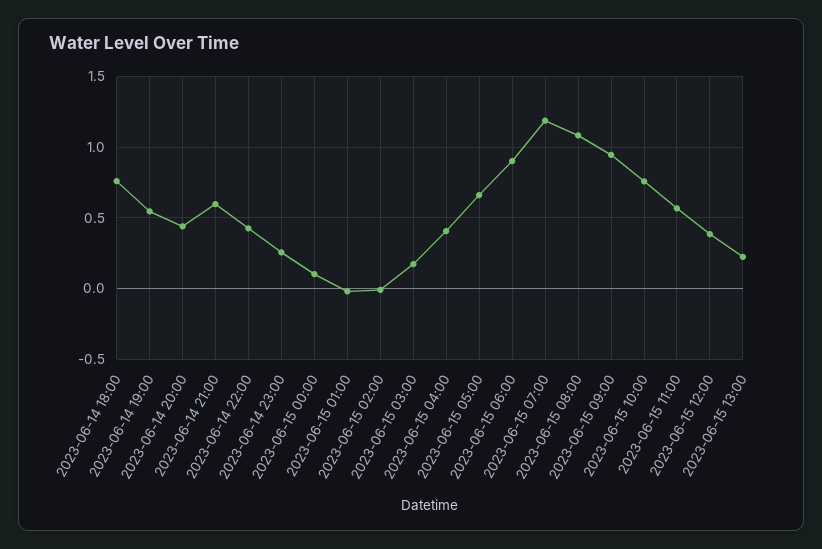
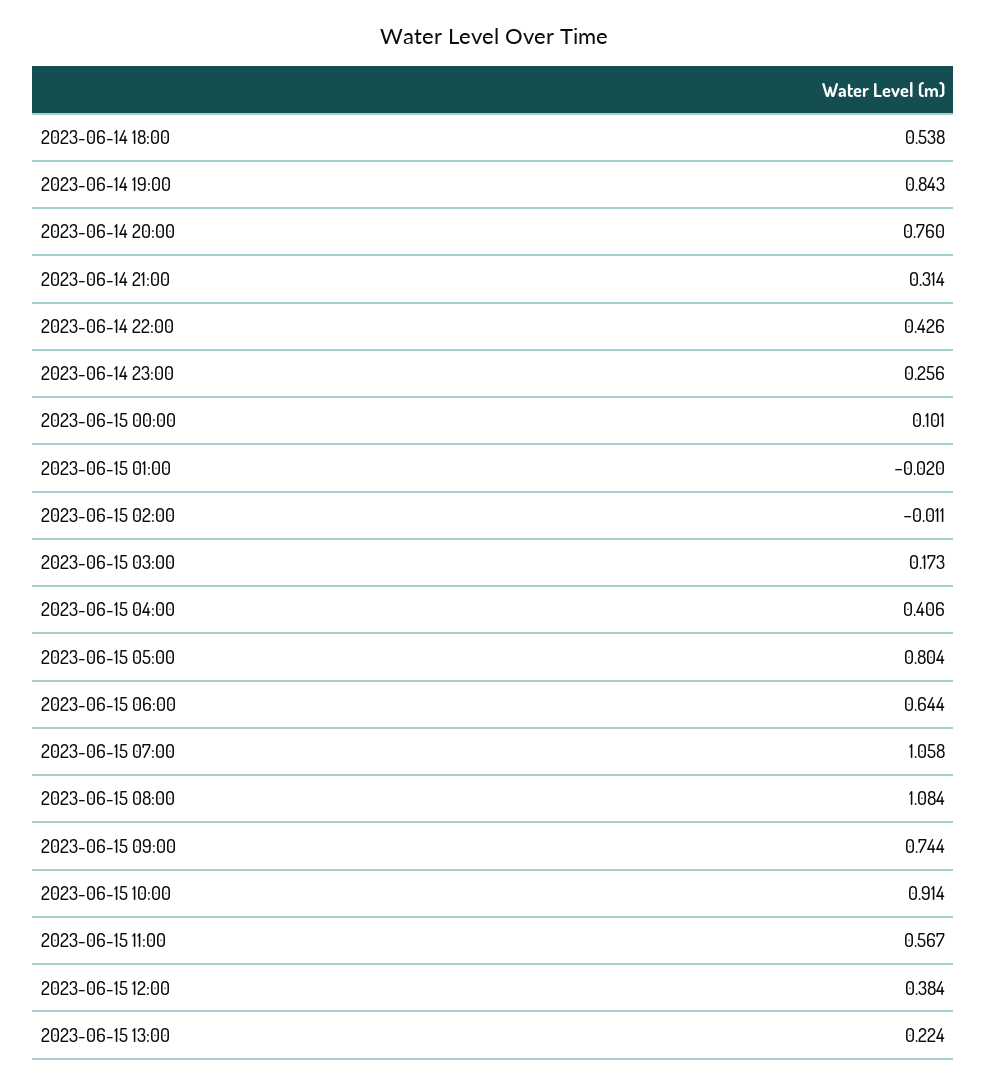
  {
-   "2023-06-14 18:00": 0.75,
+   "2023-06-14 18:00": 0.538,
-   "2023-06-14 19:00": 0.55,
+   "2023-06-14 19:00": 0.843,
-   "2023-06-14 20:00": 0.45,
+   "2023-06-14 20:00": 0.76,
-   "2023-06-14 21:00": 0.6,
+   "2023-06-14 21:00": 0.314,
    "2023-06-14 22:00": 0.426,
    "2023-06-14 23:00": 0.256,
    "2023-06-15 00:00": 0.101,
    "2023-06-15 01:00": -0.02,
    "2023-06-15 02:00": -0.011,
    "2023-06-15 03:00": 0.173,
    "2023-06-15 04:00": 0.406,
-   "2023-06-15 05:00": 0.65,
+   "2023-06-15 05:00": 0.804,
-   "2023-06-15 06:00": 0.9,
+   "2023-06-15 06:00": 0.644,
-   "2023-06-15 07:00": 1.2,
+   "2023-06-15 07:00": 1.058,
    "2023-06-15 08:00": 1.084,
-   "2023-06-15 09:00": 0.95,
+   "2023-06-15 09:00": 0.744,
-   "2023-06-15 10:00": 0.75,
+   "2023-06-15 10:00": 0.914,
    "2023-06-15 11:00": 0.567,
    "2023-06-15 12:00": 0.384,
    "2023-06-15 13:00": 0.224
  }

